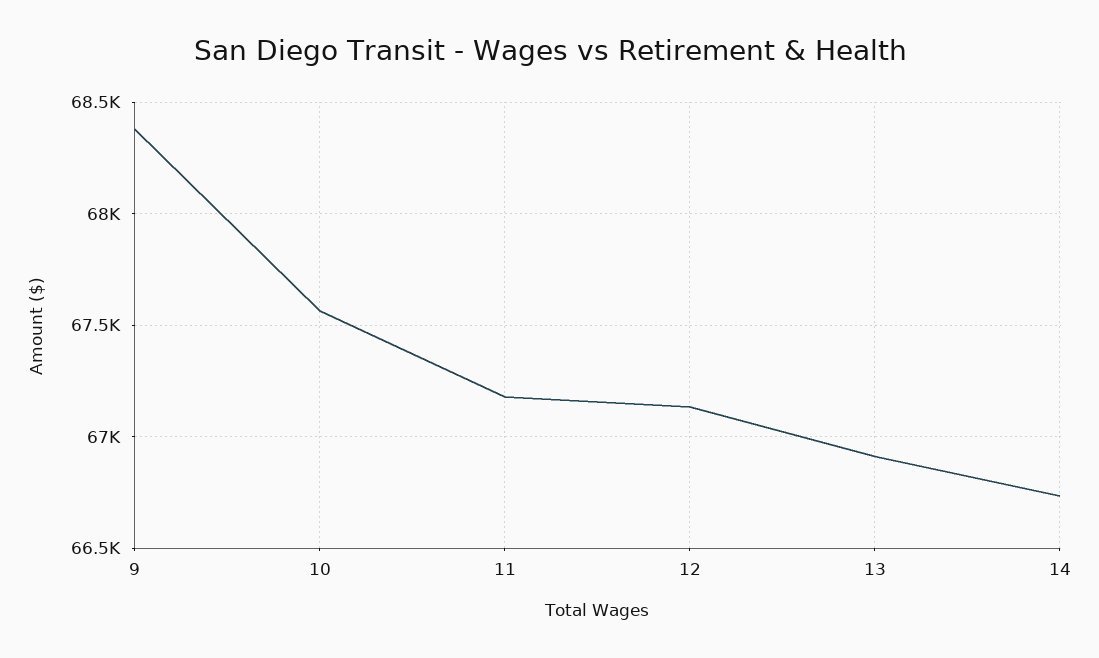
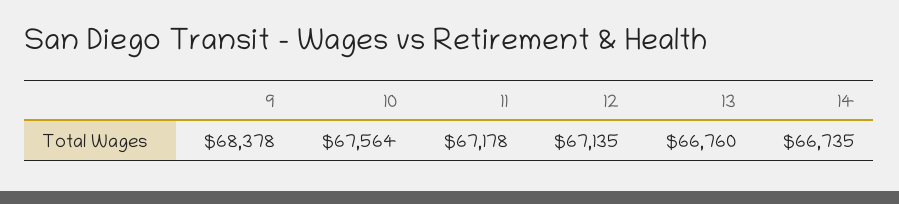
  {
    "9": 68378,
    "10": 67564,
    "11": 67178,
    "12": 67135,
-   "13": 66900,
+   "13": 66760,
    "14": 66735
  }

